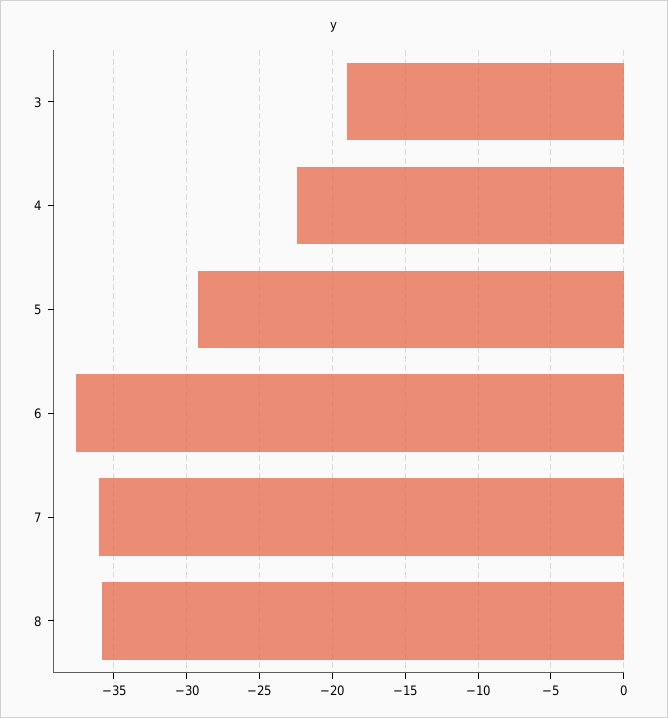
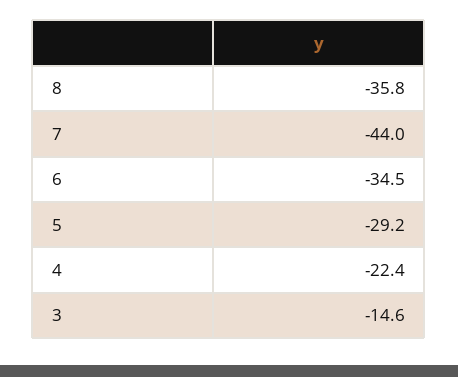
  {
-   "3": -19,
+   "3": -14.6,
    "4": -22.4,
    "5": -29.2,
-   "6": -37.5,
+   "6": -34.5,
-   "7": -36,
+   "7": -44,
    "8": -35.8
  }

